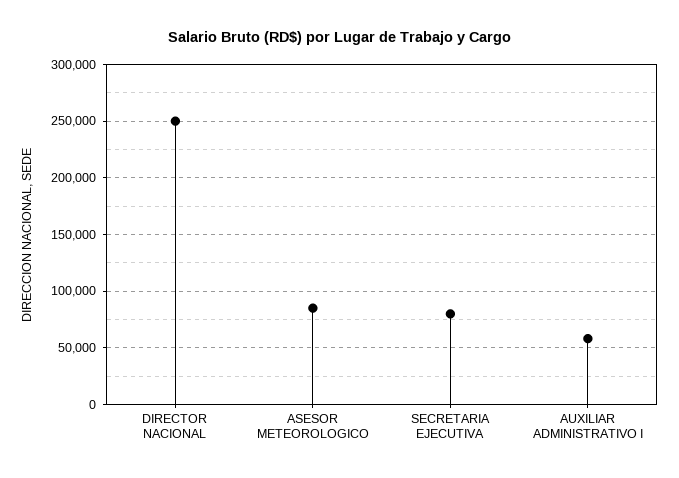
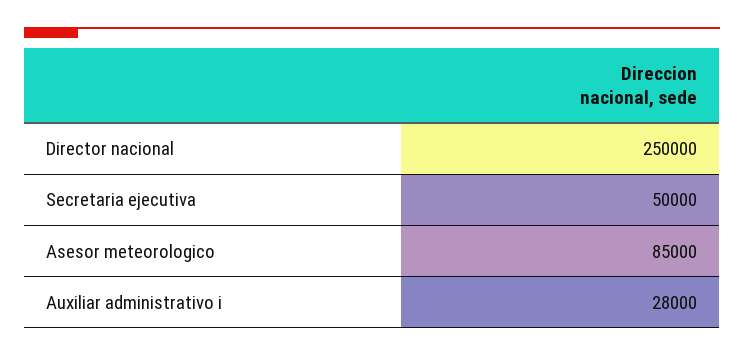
  {
    "DIRECTOR NACIONAL": 250000,
    "ASESOR METEOROLOGICO": 85000,
-   "SECRETARIA EJECUTIVA": 80000,
+   "SECRETARIA EJECUTIVA": 50000,
-   "AUXILIAR ADMINISTRATIVO I": 60000
+   "AUXILIAR ADMINISTRATIVO I": 28000
  }

